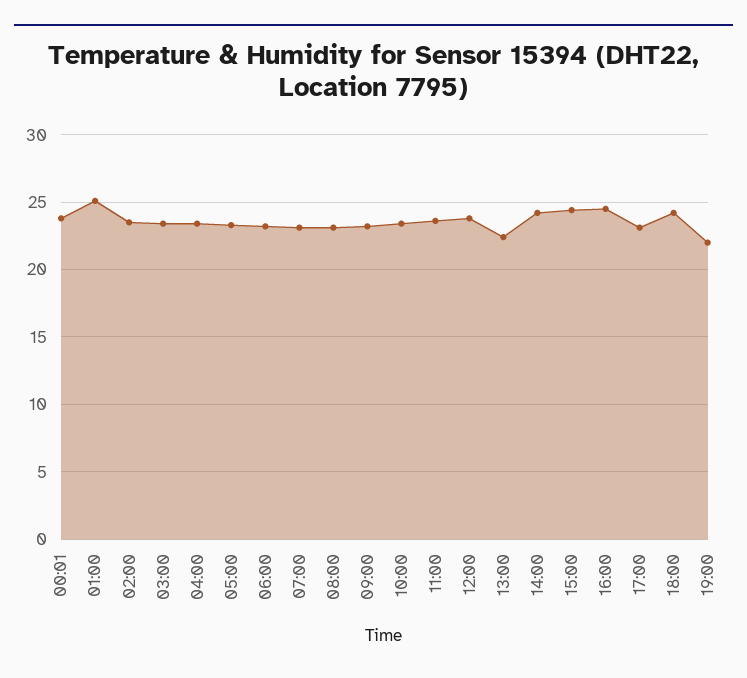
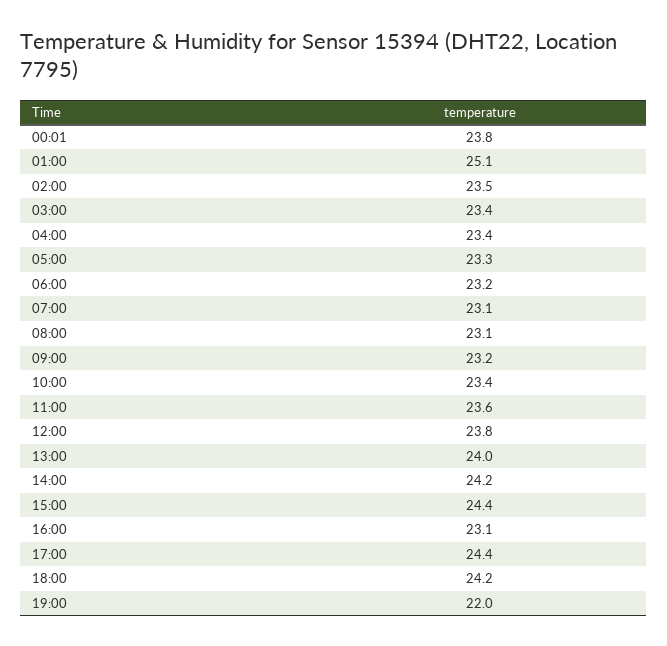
  {
    "00:01": 23.8,
    "01:00": 25.1,
    "02:00": 23.5,
    "03:00": 23.4,
    "04:00": 23.4,
    "05:00": 23.3,
    "06:00": 23.2,
    "07:00": 23.1,
    "08:00": 23.1,
    "09:00": 23.2,
    "10:00": 23.4,
    "11:00": 23.6,
    "12:00": 23.8,
-   "13:00": 22.5,
+   "13:00": 24,
    "14:00": 24.2,
    "15:00": 24.4,
-   "16:00": 24.5,
+   "16:00": 23.1,
-   "17:00": 23,
+   "17:00": 24.4,
    "18:00": 24.2,
    "19:00": 22
  }

